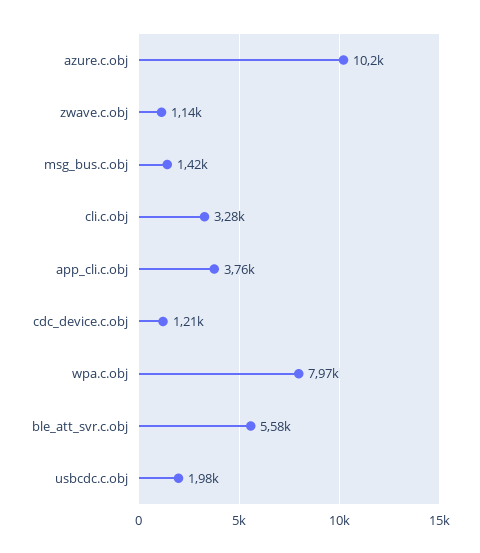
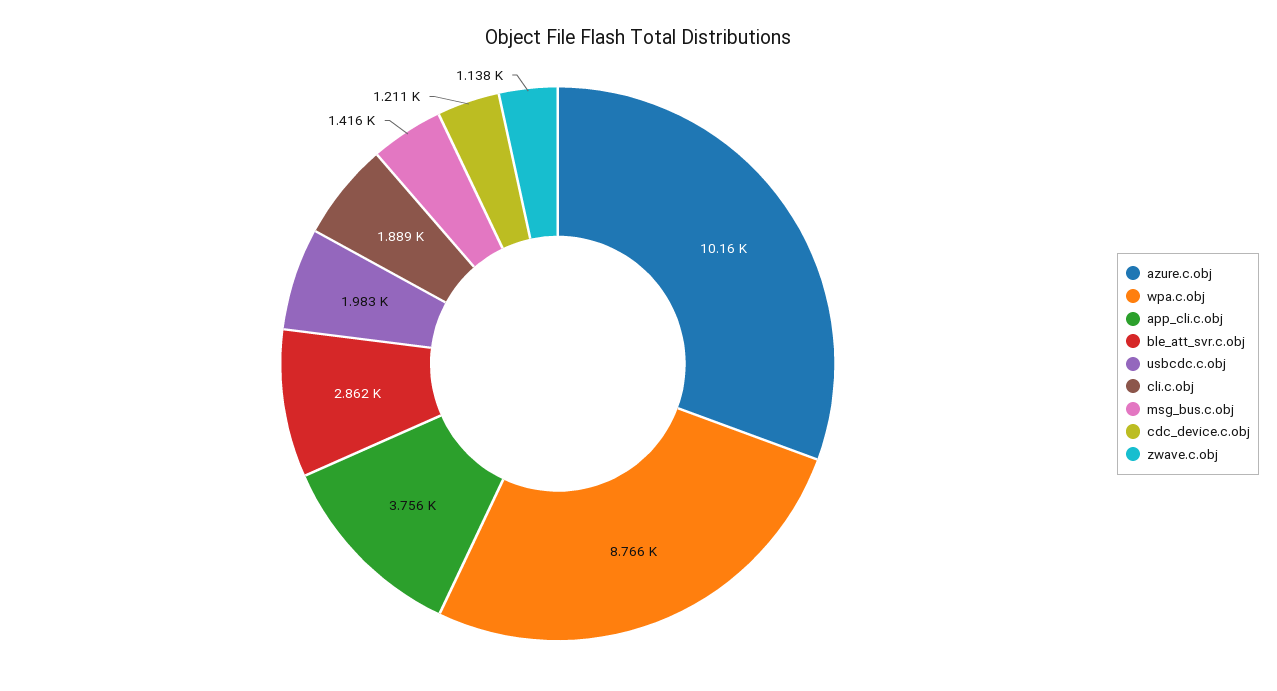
  {
    "azure.c.obj": 10160,
    "zwave.c.obj": 1138,
    "msg_bus.c.obj": 1416,
-   "cli.c.obj": 3280,
+   "cli.c.obj": 1889,
    "app_cli.c.obj": 3756,
    "cdc_device.c.obj": 1211,
-   "wpa.c.obj": 7970,
+   "wpa.c.obj": 8766,
-   "ble_att_svr.c.obj": 5580,
+   "ble_att_svr.c.obj": 2862,
    "usbcdc.c.obj": 1983
  }

